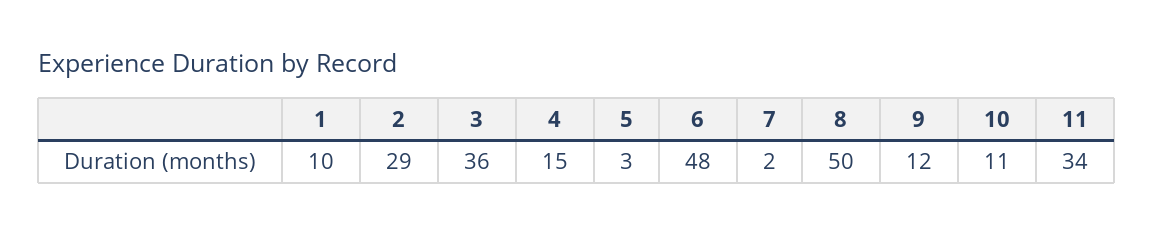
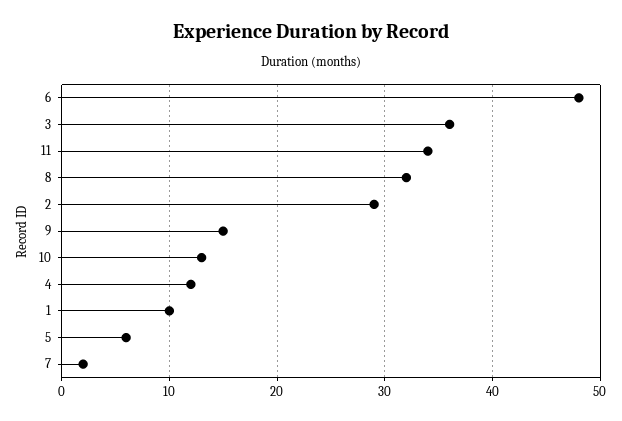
  {
    "1": 10,
    "2": 29,
    "3": 36,
-   "4": 15,
+   "4": 12,
-   "5": 3,
+   "5": 6,
    "6": 48,
    "7": 2,
-   "8": 50,
+   "8": 32,
-   "9": 12,
+   "9": 15,
-   "10": 11,
+   "10": 13,
    "11": 34
  }

